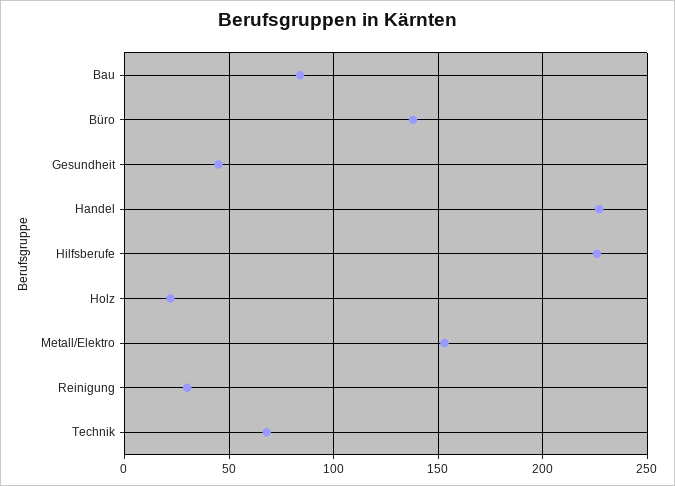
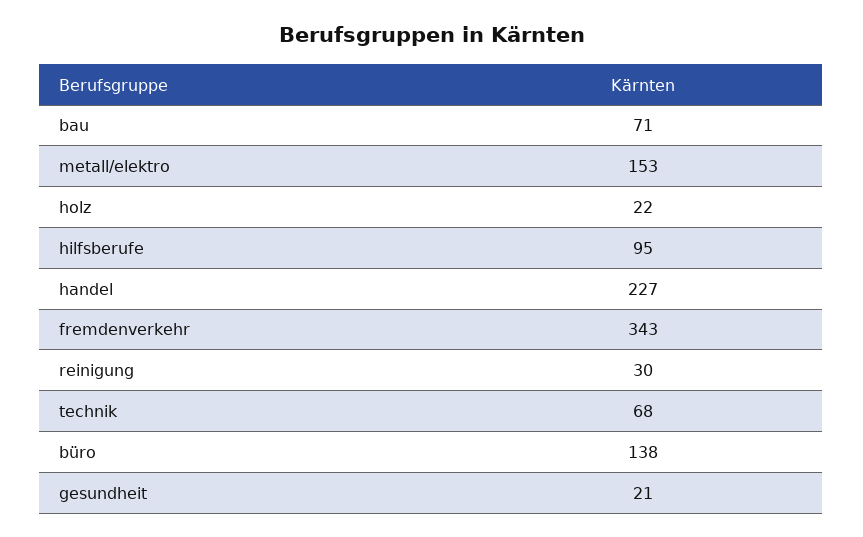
  {
-   "Bau": 85,
+   "Bau": 71,
    "Büro": 138,
-   "Gesundheit": 45,
+   "Gesundheit": 21,
    "Handel": 227,
-   "Hilfsberufe": 225,
+   "Hilfsberufe": 95,
    "Holz": 22,
    "Metall/Elektro": 153,
    "Reinigung": 30,
-   "Technik": 68
+   "Technik": 68,
+   "fremdenverkehr": 343
  }

